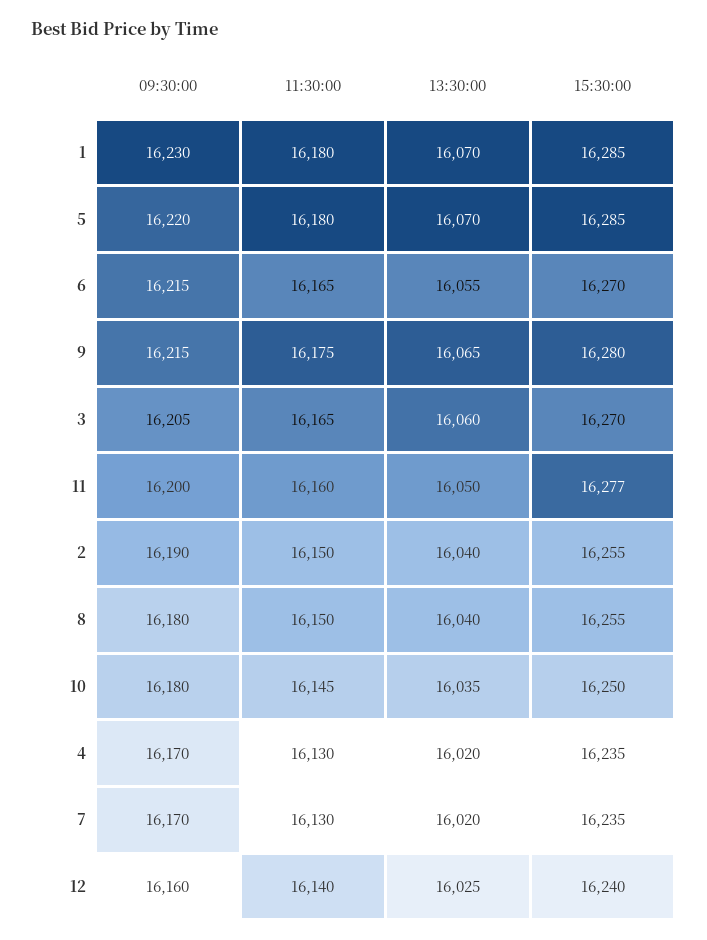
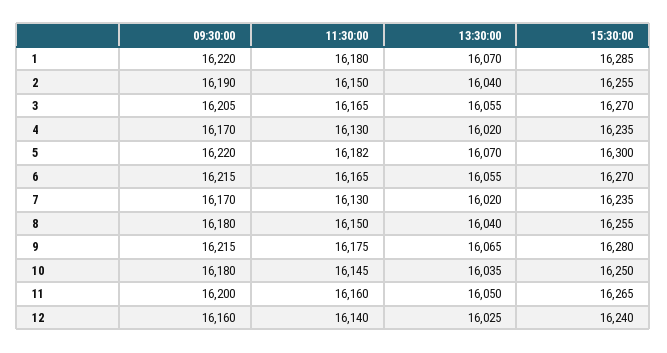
  {
    "09:30:00": {
-     "1": 16230,
+     "1": 16220,
      "5": 16220,
      "6": 16215,
      "9": 16215,
      "3": 16205,
      "11": 16200,
      "2": 16190,
      "8": 16180,
      "10": 16180,
      "4": 16170,
      "7": 16170,
      "12": 16160
    },
    "11:30:00": {
      "1": 16180,
-     "5": 16180,
+     "5": 16182,
      "6": 16165,
      "9": 16175,
      "3": 16165,
      "11": 16160,
      "2": 16150,
      "8": 16150,
      "10": 16145,
      "4": 16130,
      "7": 16130,
      "12": 16140
    },
    "13:30:00": {
      "1": 16070,
      "5": 16070,
      "6": 16055,
      "9": 16065,
-     "3": 16060,
+     "3": 16055,
      "11": 16050,
      "2": 16040,
      "8": 16040,
      "10": 16035,
      "4": 16020,
      "7": 16020,
      "12": 16025
    },
    "15:30:00": {
      "1": 16285,
-     "5": 16285,
+     "5": 16300,
      "6": 16270,
      "9": 16280,
      "3": 16270,
-     "11": 16277,
+     "11": 16265,
      "2": 16255,
      "8": 16255,
      "10": 16250,
      "4": 16235,
      "7": 16235,
      "12": 16240
    }
  }

